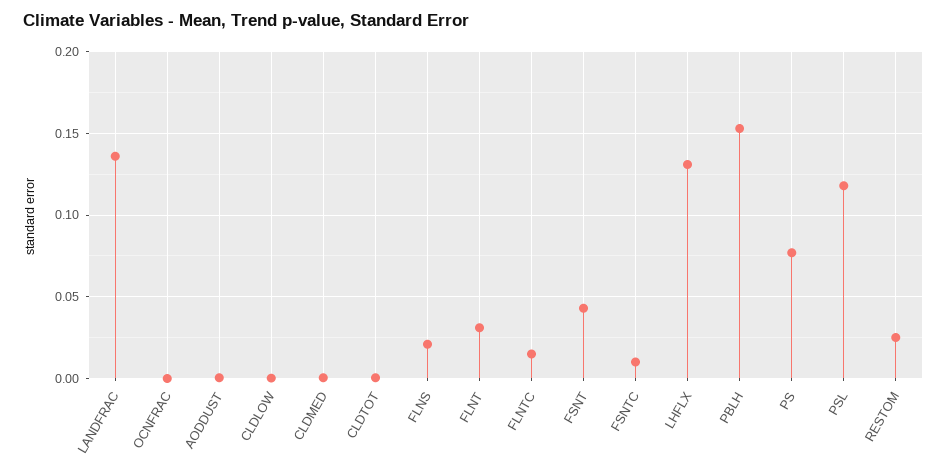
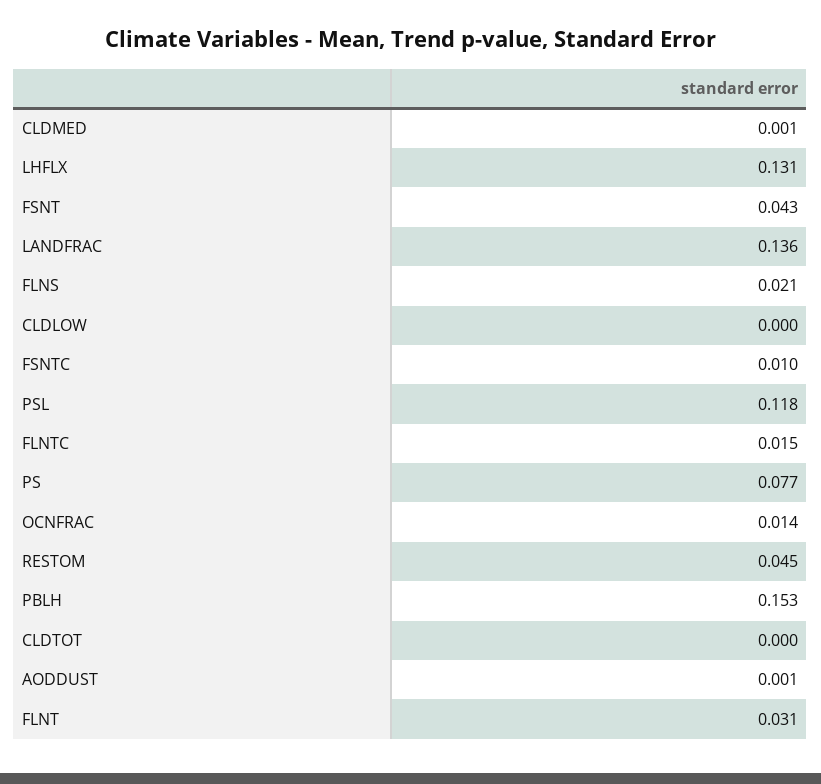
  {
    "LANDFRAC": 0.136,
-   "OCNFRAC": 0,
+   "OCNFRAC": 0.014,
    "AODDUST": 0.001,
    "CLDLOW": 0,
    "CLDMED": 0.001,
    "CLDTOT": 0,
    "FLNS": 0.021,
    "FLNT": 0.031,
    "FLNTC": 0.015,
    "FSNT": 0.043,
    "FSNTC": 0.01,
    "LHFLX": 0.131,
    "PBLH": 0.153,
    "PS": 0.077,
    "PSL": 0.118,
-   "RESTOM": 0.025
+   "RESTOM": 0.045
  }

